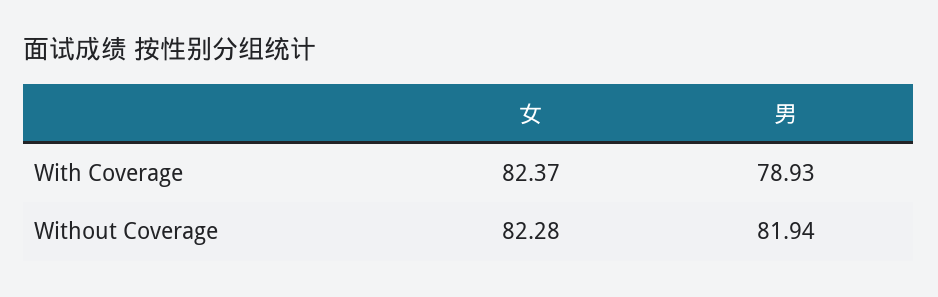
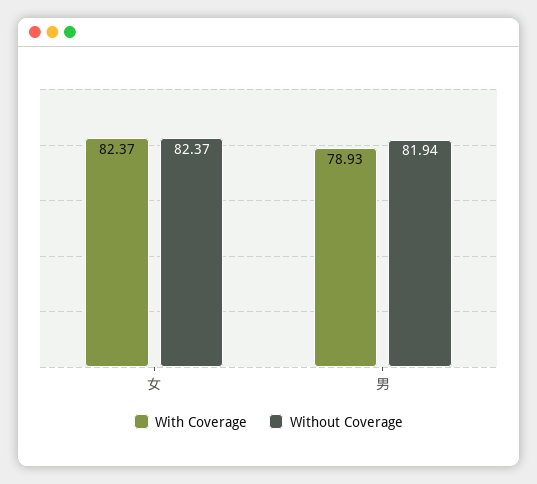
  {
    "With Coverage": {
      "女": 82.37,
      "男": 78.93
    },
    "Without Coverage": {
-     "女": 82.28,
+     "女": 82.37,
      "男": 81.94
    }
  }

